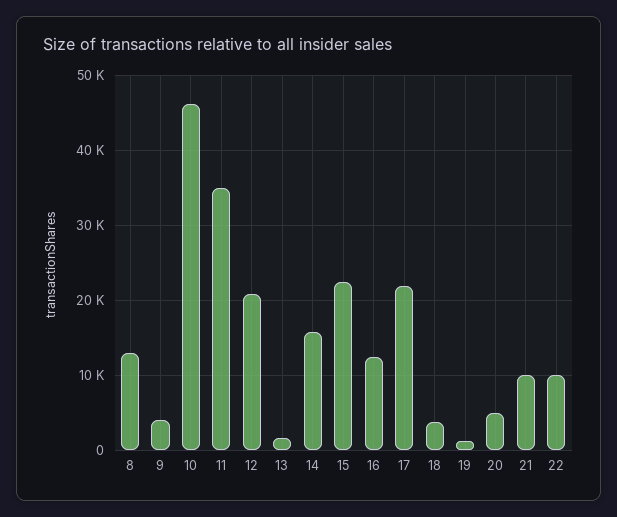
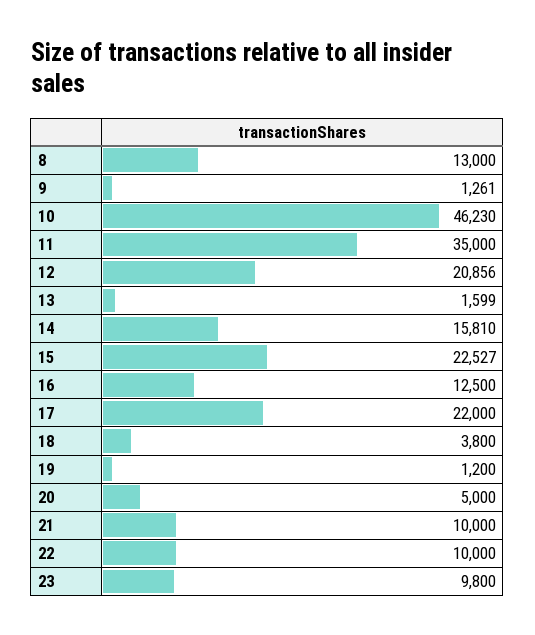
  {
    "8": 13000,
-   "9": 4000,
+   "9": 1261,
    "10": 46230,
    "11": 35000,
    "12": 20856,
    "13": 1599,
    "14": 15810,
    "15": 22527,
    "16": 12500,
    "17": 22000,
    "18": 3800,
    "19": 1200,
    "20": 5000,
    "21": 10000,
-   "22": 10000
+   "22": 10000,
+   "23": 9800
  }

